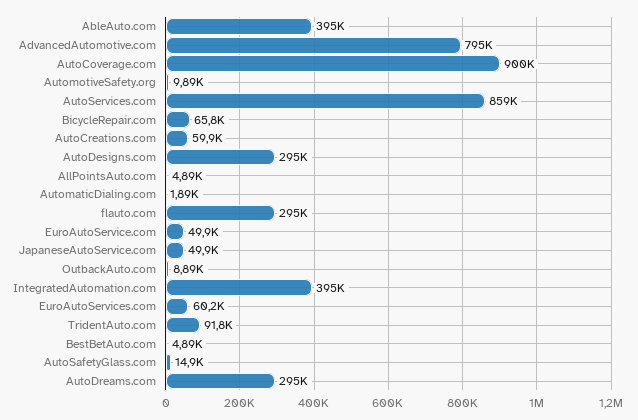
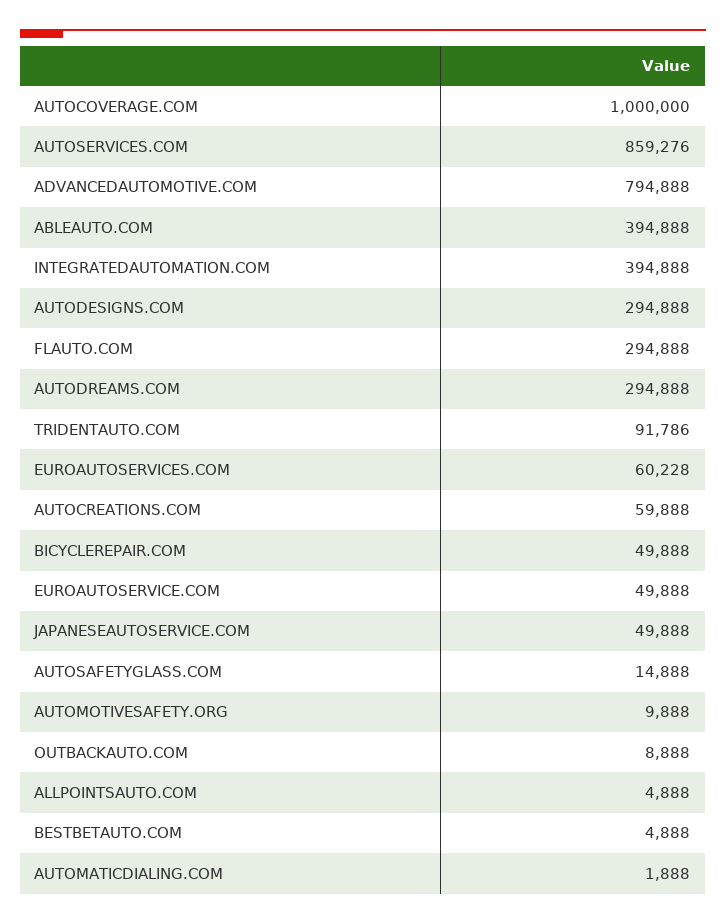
  {
    "AbleAuto.com": 394888,
    "AdvancedAutomotive.com": 794888,
-   "AutoCoverage.com": 900000,
+   "AutoCoverage.com": 1000000,
    "AutomotiveSafety.org": 9888,
    "AutoServices.com": 859276,
-   "BicycleRepair.com": 65800,
+   "BicycleRepair.com": 49888,
    "AutoCreations.com": 59888,
    "AutoDesigns.com": 294888,
    "AllPointsAuto.com": 4888,
    "AutomaticDialing.com": 1888,
    "flauto.com": 294888,
    "EuroAutoService.com": 49888,
    "JapaneseAutoService.com": 49888,
    "OutbackAuto.com": 8888,
    "IntegratedAutomation.com": 394888,
    "EuroAutoServices.com": 60228,
    "TridentAuto.com": 91786,
    "BestBetAuto.com": 4888,
    "AutoSafetyGlass.com": 14888,
    "AutoDreams.com": 294888
  }

